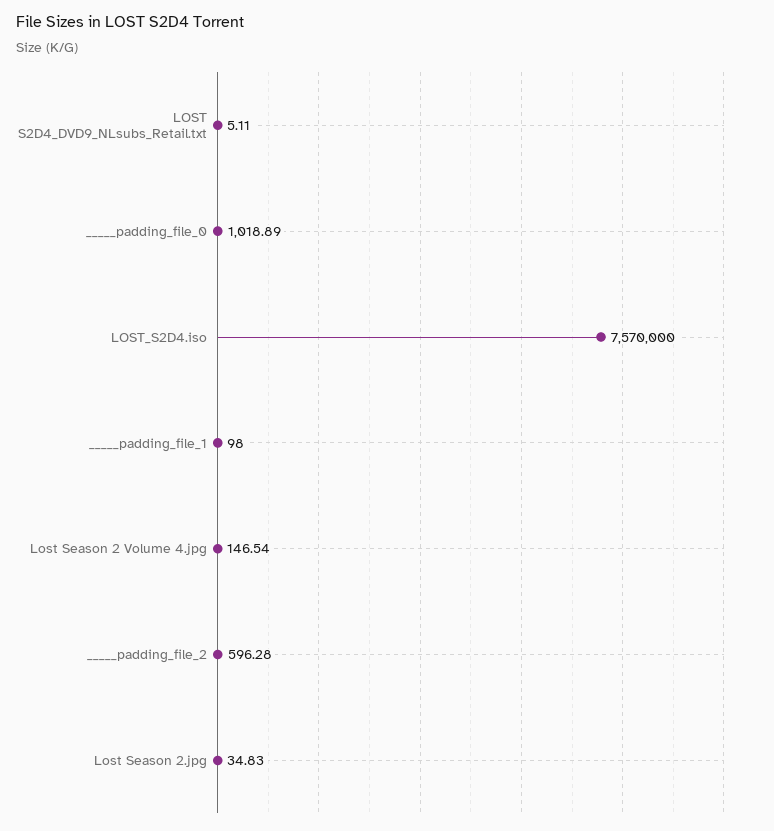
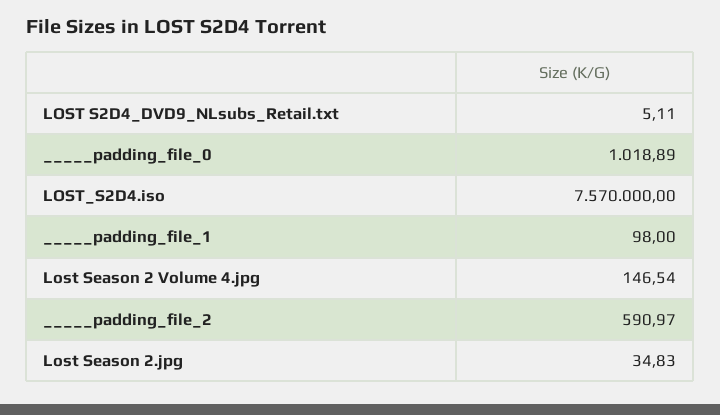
  {
    "LOST S2D4_DVD9_NLsubs_Retail.txt": 5.11,
    "_____padding_file_0": 1018.89,
    "LOST_S2D4.iso": 7570000,
    "_____padding_file_1": 98,
    "Lost Season 2 Volume 4.jpg": 146.54,
-   "_____padding_file_2": 596.28,
+   "_____padding_file_2": 590.97,
    "Lost Season 2.jpg": 34.83
  }

